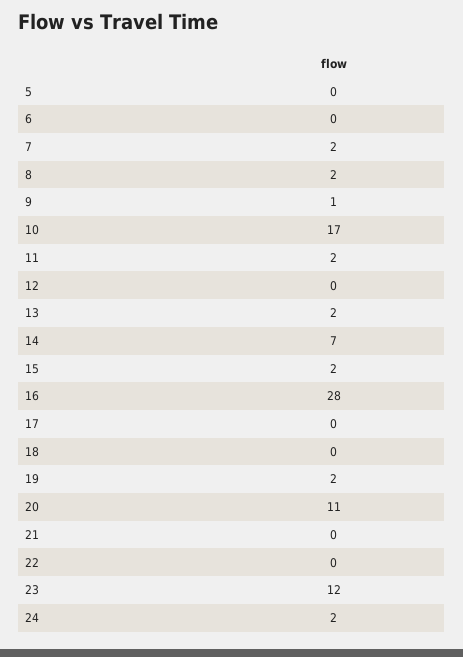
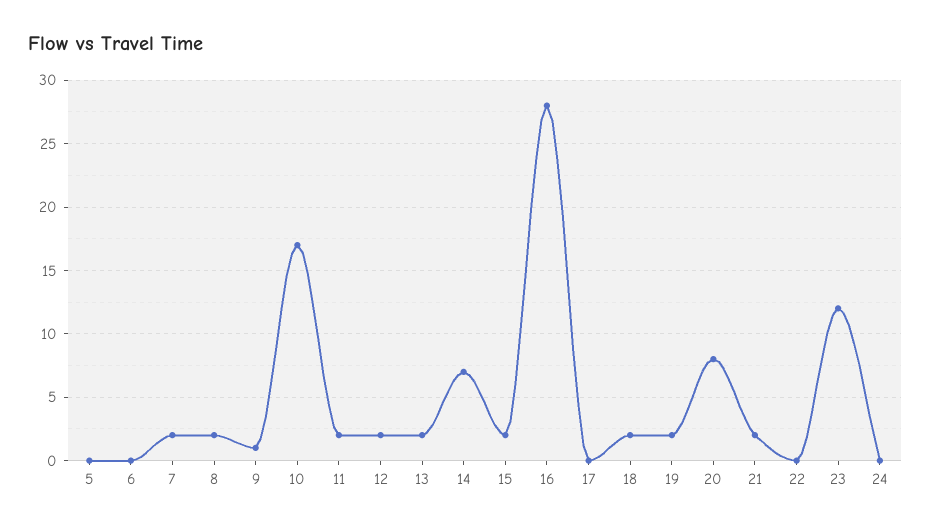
  {
    "5": 0,
    "6": 0,
    "7": 2,
    "8": 2,
    "9": 1,
    "10": 17,
    "11": 2,
-   "12": 0,
+   "12": 2,
    "13": 2,
    "14": 7,
    "15": 2,
    "16": 28,
    "17": 0,
-   "18": 0,
+   "18": 2,
    "19": 2,
-   "20": 11,
+   "20": 8,
-   "21": 0,
+   "21": 2,
    "22": 0,
    "23": 12,
-   "24": 2
+   "24": 0
  }

